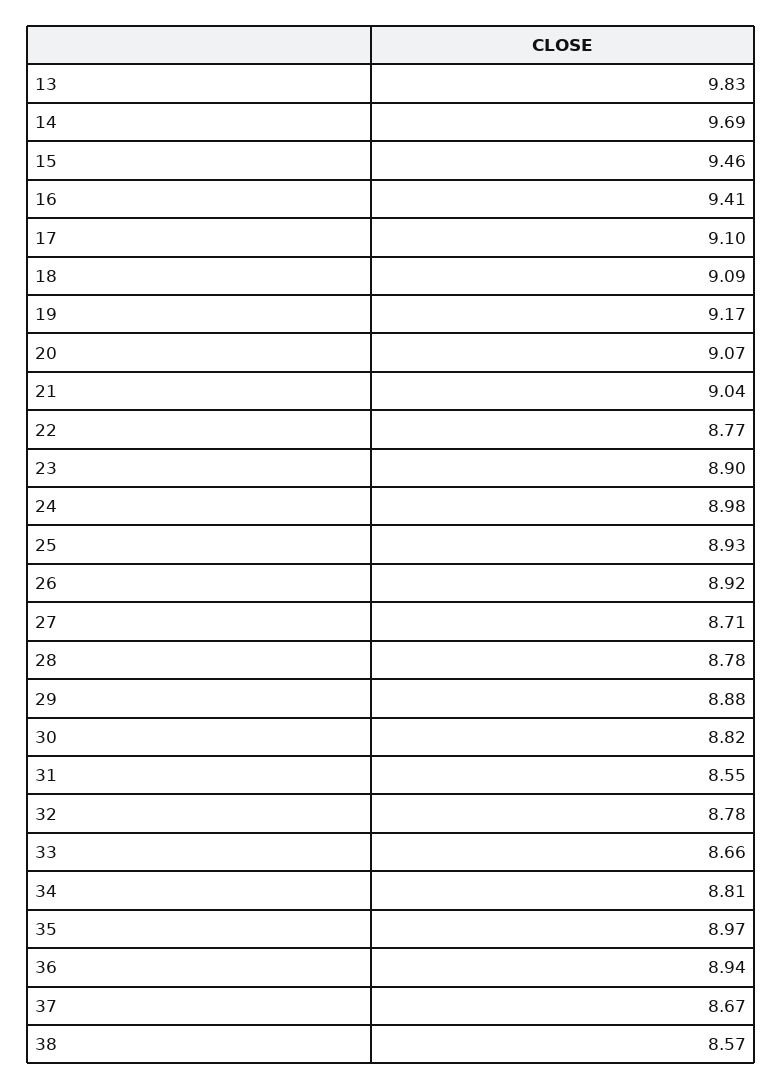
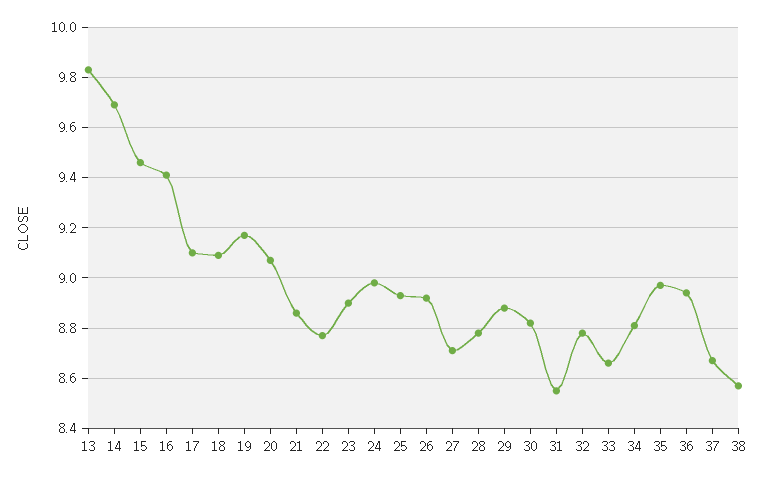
  {
    "13": 9.83,
    "14": 9.69,
    "15": 9.46,
    "16": 9.41,
    "17": 9.1,
    "18": 9.09,
    "19": 9.17,
    "20": 9.07,
-   "21": 9.04,
+   "21": 8.85,
    "22": 8.77,
    "23": 8.9,
    "24": 8.98,
    "25": 8.93,
    "26": 8.92,
    "27": 8.71,
    "28": 8.78,
    "29": 8.88,
    "30": 8.82,
    "31": 8.55,
    "32": 8.78,
    "33": 8.66,
    "34": 8.81,
    "35": 8.97,
    "36": 8.94,
    "37": 8.67,
    "38": 8.57
  }

